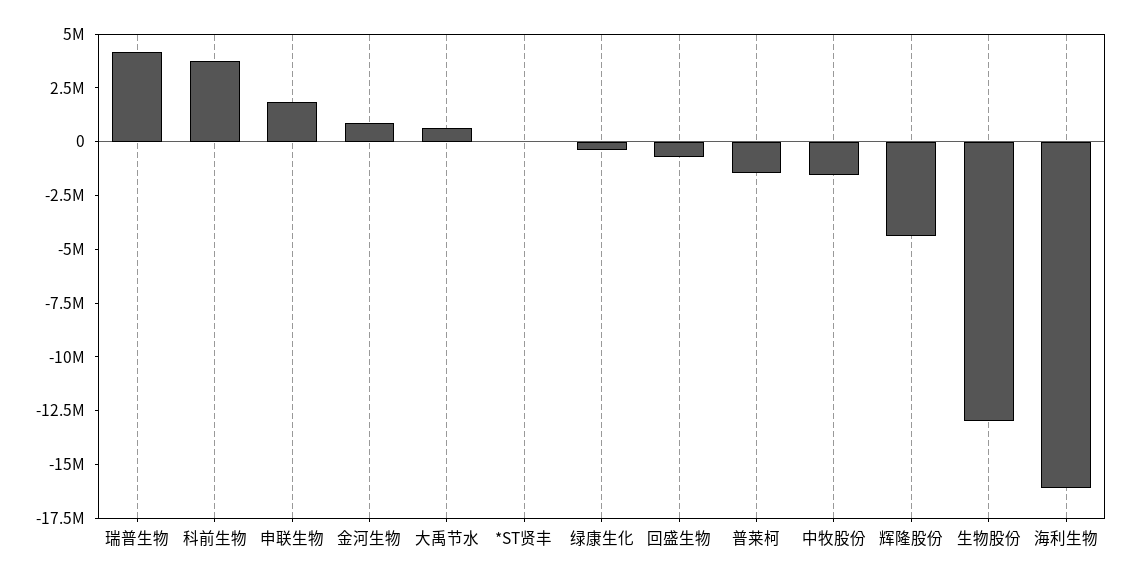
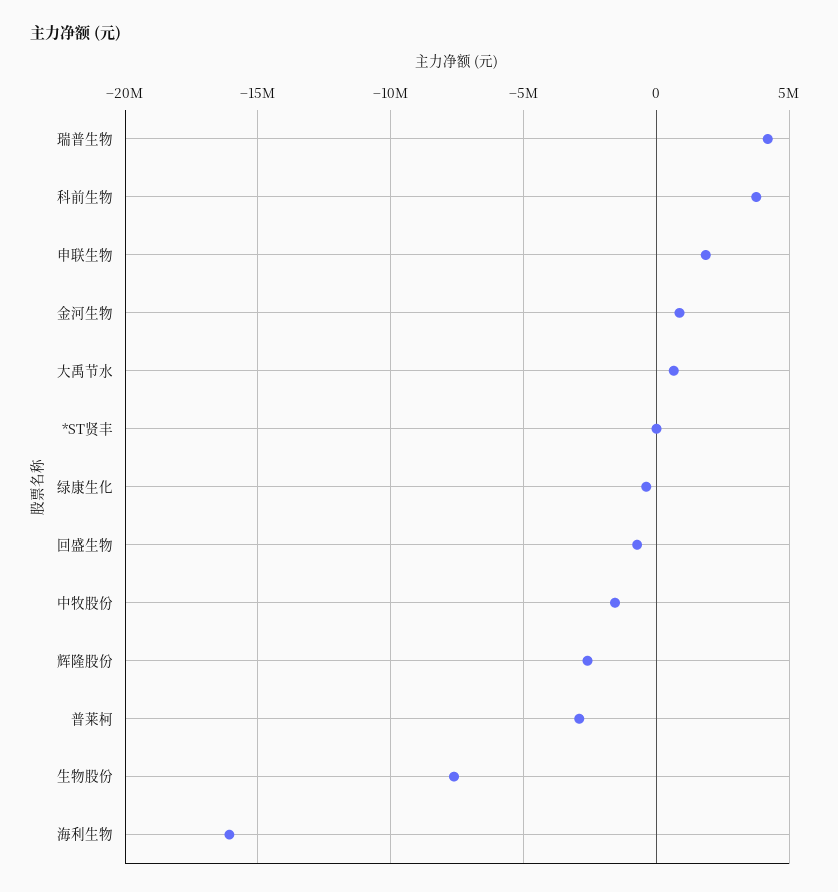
  {
    "瑞普生物": 4000000,
    "科前生物": 4000000,
    "申联生物": 2000000,
    "金河生物": 1000000,
    "大禹节水": 500000,
    "*ST贤丰": 0,
    "绿康生化": -500000,
    "回盛生物": -500000,
-   "普莱柯": -1500000,
+   "普莱柯": -3000000,
    "中牧股份": -1500000,
-   "辉隆股份": -4500000,
+   "辉隆股份": -2500000,
-   "生物股份": -13000000,
+   "生物股份": -7500000,
    "海利生物": -16000000
  }

